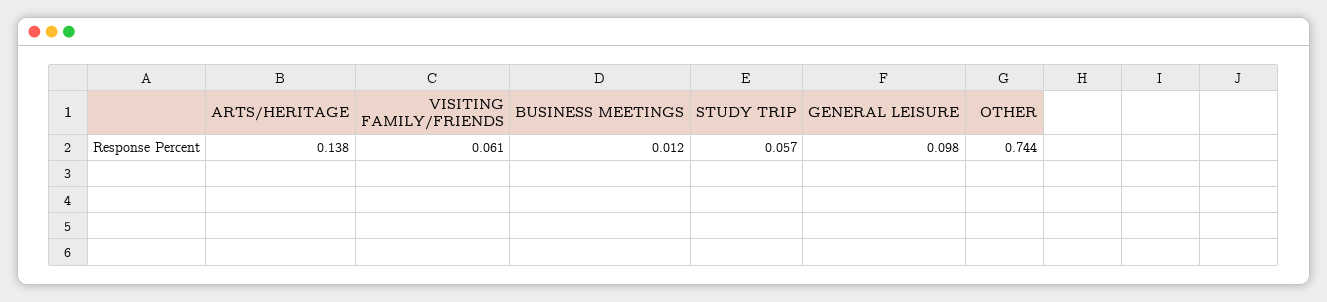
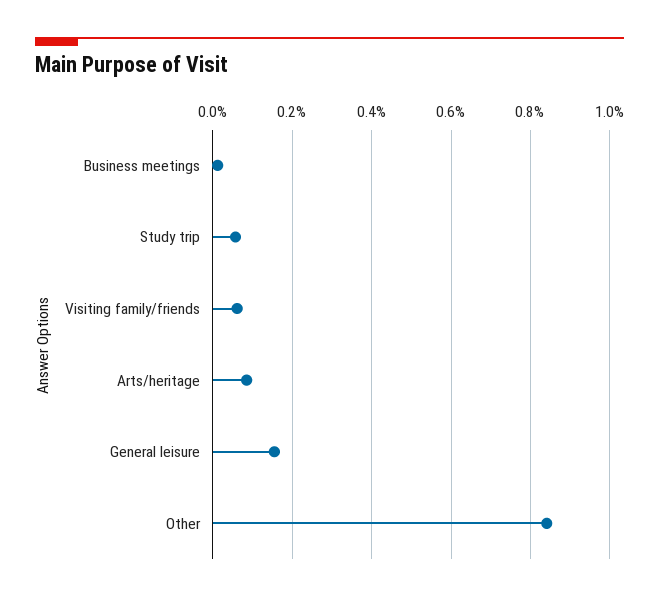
  {
-   "ARTS/HERITAGE": 0.138,
+   "ARTS/HERITAGE": 0.08,
    "VISITING FAMILY/FRIENDS": 0.061,
    "BUSINESS MEETINGS": 0.012,
    "STUDY TRIP": 0.057,
-   "GENERAL LEISURE": 0.098,
+   "GENERAL LEISURE": 0.16,
-   "OTHER": 0.744
+   "OTHER": 0.84
  }

